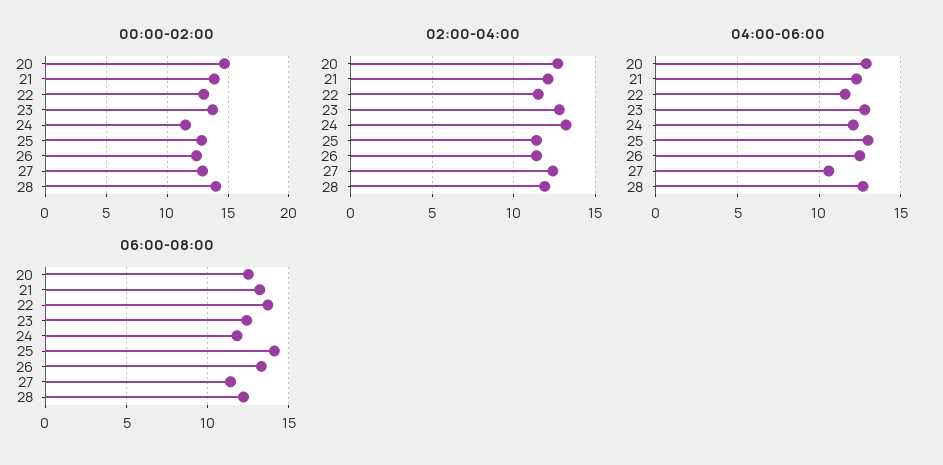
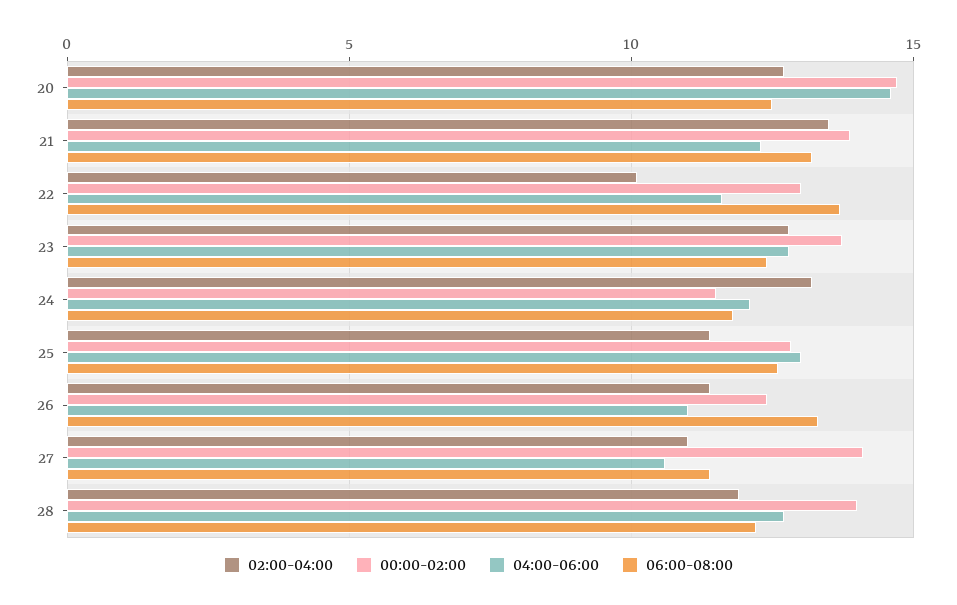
  {
    "00:00-02:00": {
      "20": 14.5,
      "21": 14,
      "22": 13,
      "23": 13.5,
      "24": 11.5,
      "25": 13,
      "26": 12.5,
-     "27": 13,
+     "27": 14,
      "28": 14
    },
    "02:00-04:00": {
      "20": 12.5,
-     "21": 12,
+     "21": 13.5,
-     "22": 11.5,
+     "22": 10,
      "23": 13,
      "24": 13,
      "25": 11.5,
      "26": 11.5,
-     "27": 12.5,
+     "27": 11,
      "28": 12
    },
    "04:00-06:00": {
-     "20": 13,
+     "20": 14.5,
      "21": 12.5,
      "22": 11.5,
      "23": 13,
      "24": 12,
      "25": 13,
-     "26": 12.5,
+     "26": 11,
      "27": 10.5,
      "28": 12.5
    },
    "06:00-08:00": {
      "20": 12.5,
      "21": 13,
      "22": 13.5,
      "23": 12.5,
      "24": 12,
-     "25": 14,
+     "25": 12.5,
      "26": 13.5,
      "27": 11.5,
      "28": 12
    }
  }

